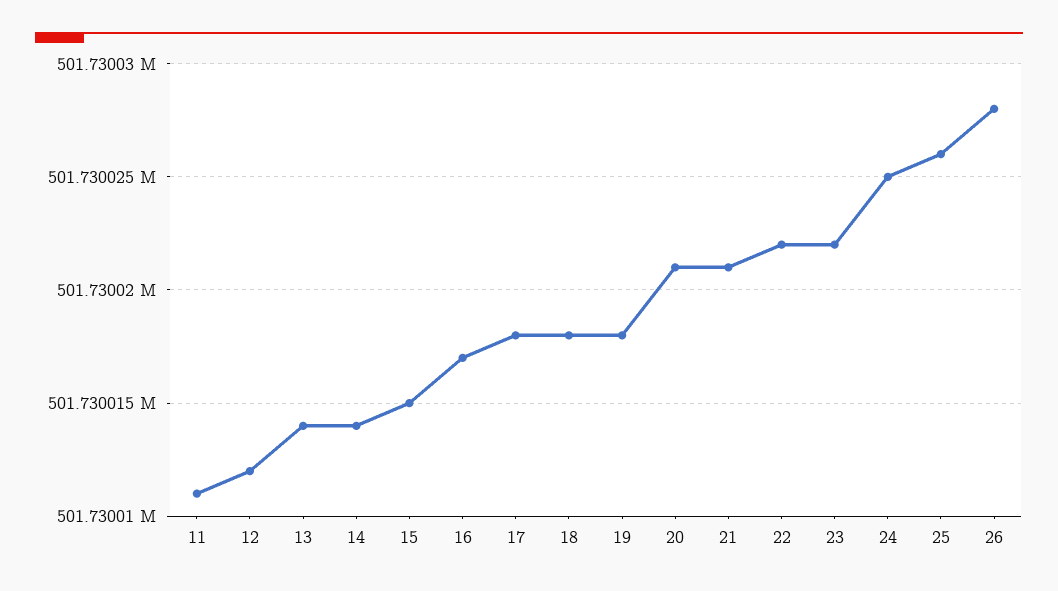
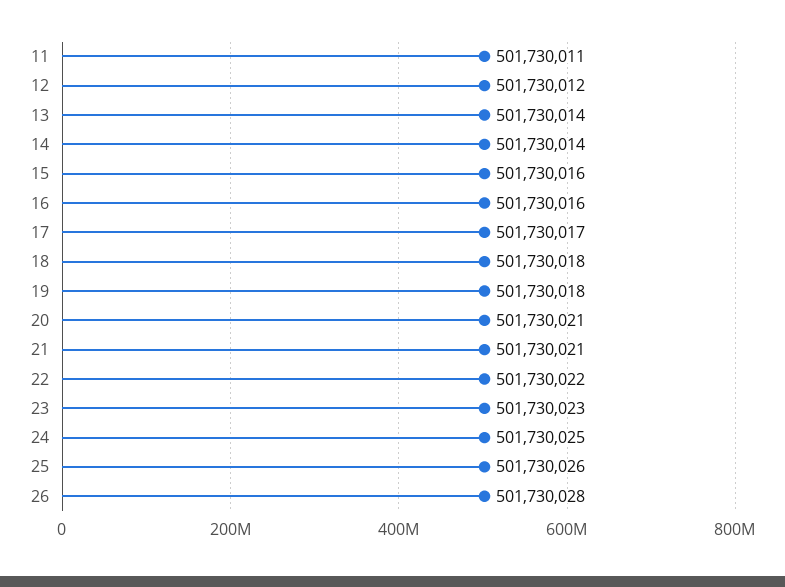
  {
    "11": 501730011,
    "12": 501730012,
    "13": 501730014,
    "14": 501730014,
-   "15": 501730015,
+   "15": 501730016,
-   "16": 501730017,
+   "16": 501730016,
-   "17": 501730018,
+   "17": 501730017,
    "18": 501730018,
    "19": 501730018,
    "20": 501730021,
    "21": 501730021,
    "22": 501730022,
-   "23": 501730022,
+   "23": 501730023,
    "24": 501730025,
    "25": 501730026,
    "26": 501730028
  }

